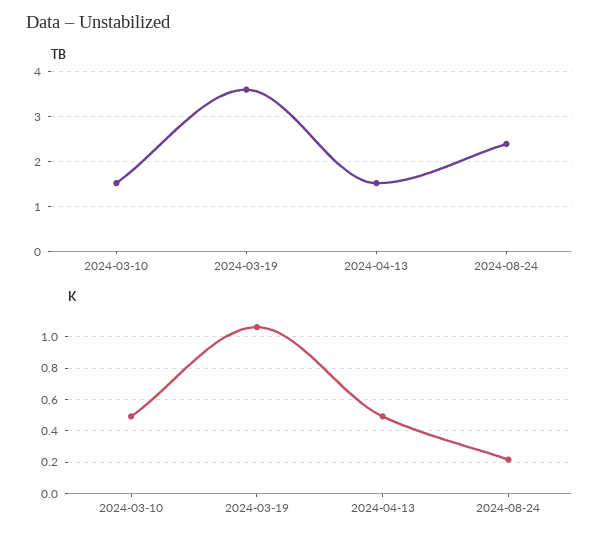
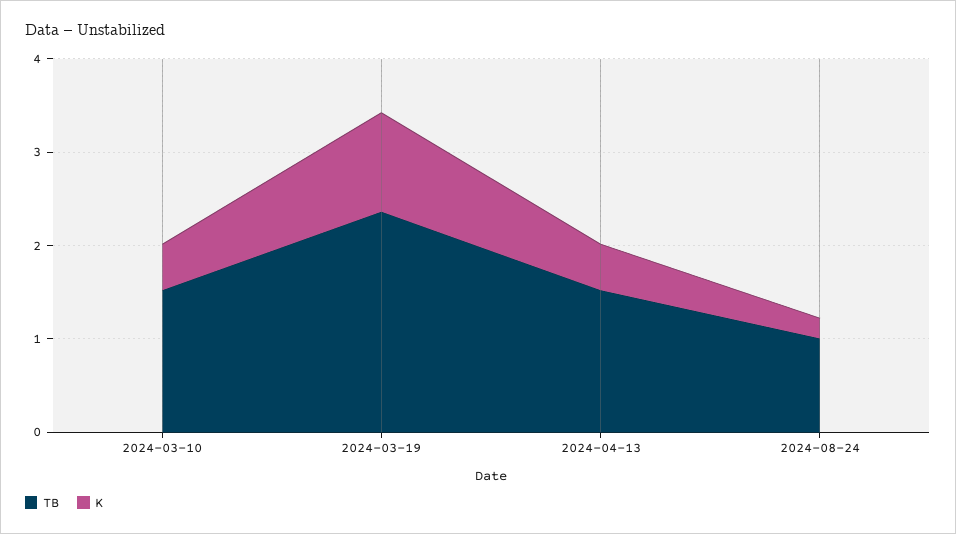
  {
    "TB": {
      "2024-03-10": 1.6,
-     "2024-03-19": 3.6,
+     "2024-03-19": 2.4,
      "2024-04-13": 1.6,
-     "2024-08-24": 2.4
+     "2024-08-24": 1
    },
    "K": {
      "2024-03-10": 0.5,
      "2024-03-19": 1.05,
      "2024-04-13": 0.5,
      "2024-08-24": 0.2
    }
  }

